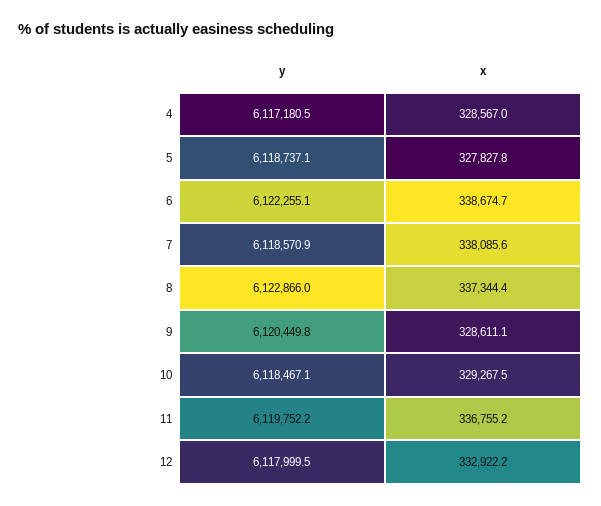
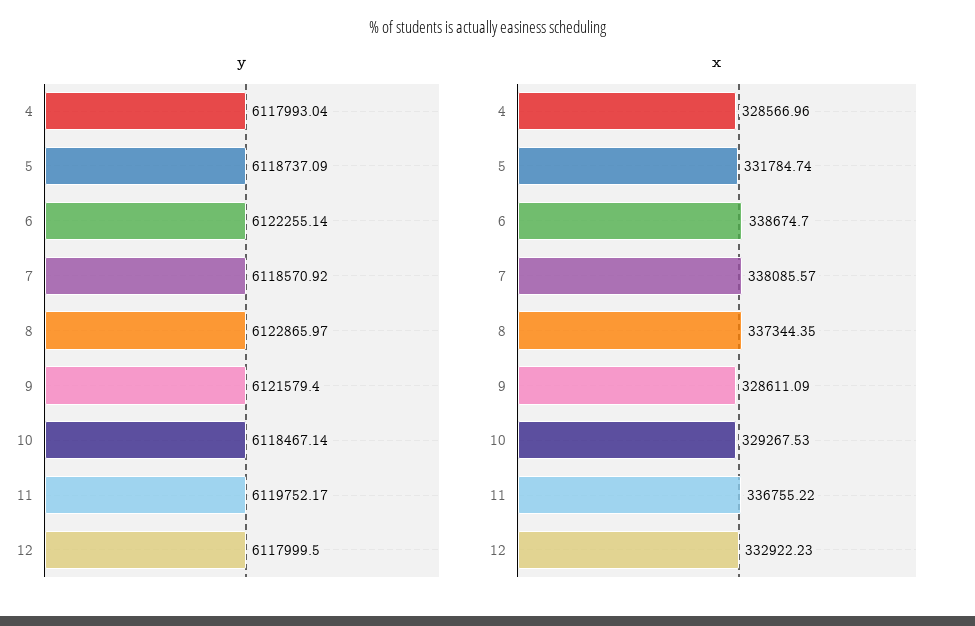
  {
    "y": {
-     "4": 6117180.5,
+     "4": 6117993.04,
      "5": 6118737.09,
      "6": 6122255.14,
      "7": 6118570.92,
      "8": 6122865.97,
-     "9": 6120449.8,
+     "9": 6121579.4,
      "10": 6118467.14,
      "11": 6119752.17,
      "12": 6117999.5
    },
    "x": {
      "4": 328566.96,
-     "5": 327827.8,
+     "5": 331784.74,
      "6": 338674.7,
      "7": 338085.57,
      "8": 337344.35,
      "9": 328611.09,
      "10": 329267.53,
      "11": 336755.22,
      "12": 332922.23
    }
  }

